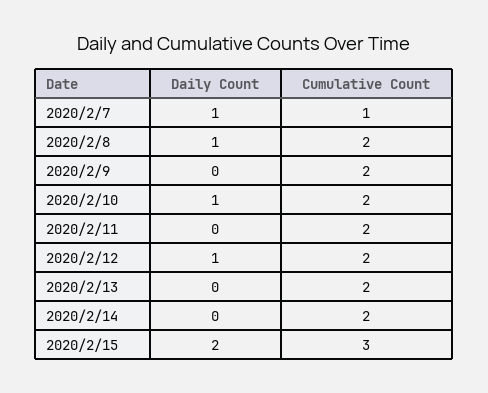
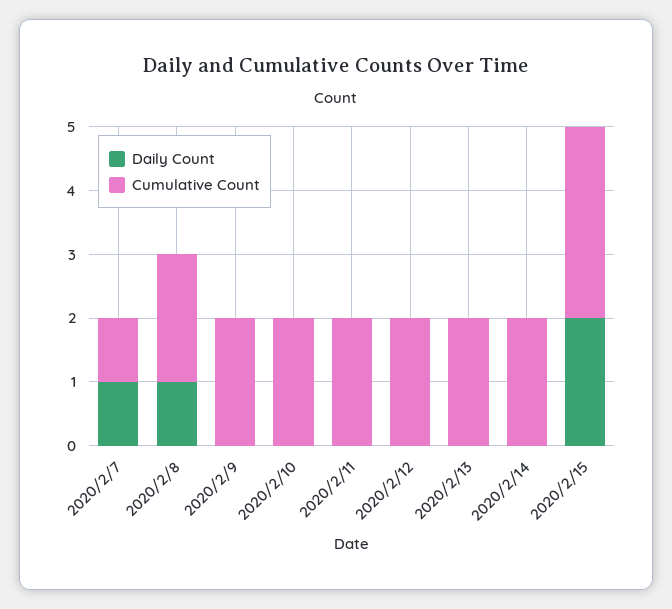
  {
    "Daily Count": {
      "2020/2/7": 1,
      "2020/2/8": 1,
      "2020/2/9": 0,
-     "2020/2/10": 1,
+     "2020/2/10": 0,
      "2020/2/11": 0,
-     "2020/2/12": 1,
+     "2020/2/12": 0,
      "2020/2/13": 0,
      "2020/2/14": 0,
      "2020/2/15": 2
    },
    "Cumulative Count": {
      "2020/2/7": 1,
      "2020/2/8": 2,
      "2020/2/9": 2,
      "2020/2/10": 2,
      "2020/2/11": 2,
      "2020/2/12": 2,
      "2020/2/13": 2,
      "2020/2/14": 2,
      "2020/2/15": 3
    }
  }

